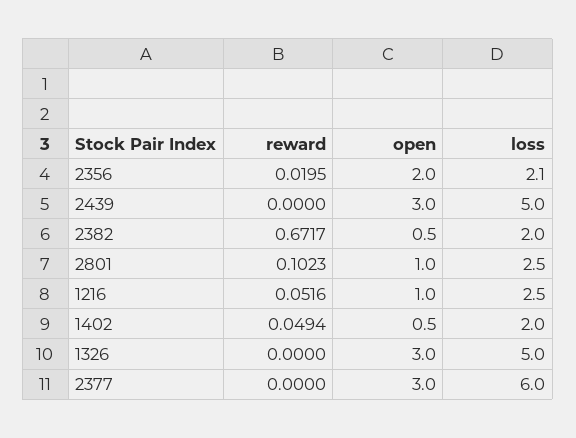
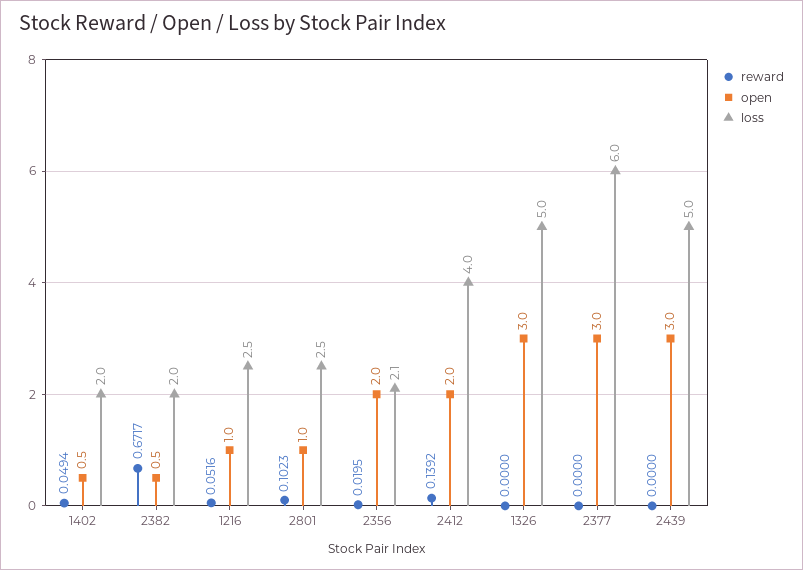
  {
    "reward": {
      "2356": 0.0195,
      "2439": 0,
      "2382": 0.6717,
      "2801": 0.1023,
      "1216": 0.0516,
      "1402": 0.0494,
      "1326": 0,
-     "2377": 0
+     "2377": 0,
+     "2412": 0.1392
    },
    "open": {
      "2356": 2,
      "2439": 3,
      "2382": 0.5,
      "2801": 1,
      "1216": 1,
      "1402": 0.5,
      "1326": 3,
-     "2377": 3
+     "2377": 3,
+     "2412": 2
    },
    "loss": {
      "2356": 2.1,
      "2439": 5,
      "2382": 2,
      "2801": 2.5,
      "1216": 2.5,
      "1402": 2,
      "1326": 5,
-     "2377": 6
+     "2377": 6,
+     "2412": 4
    }
  }

